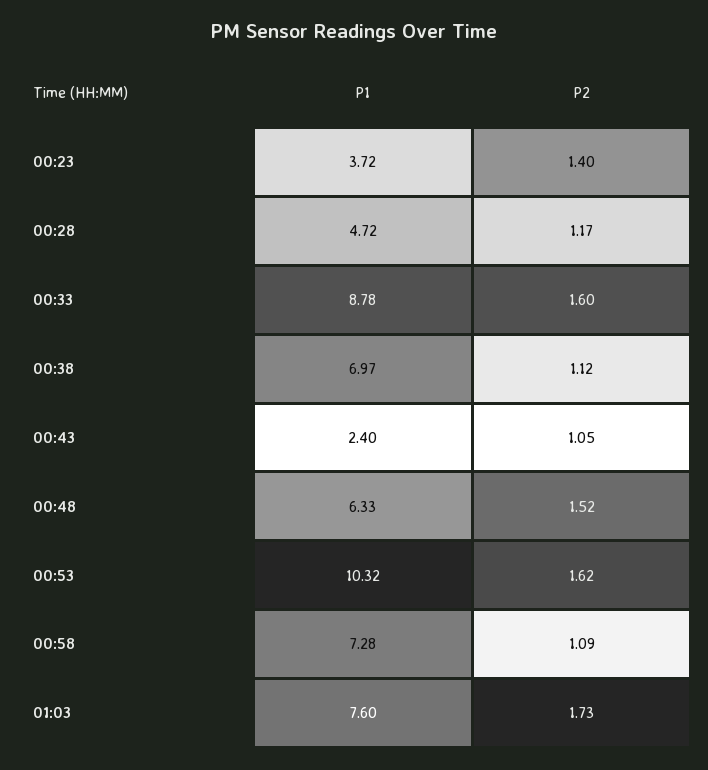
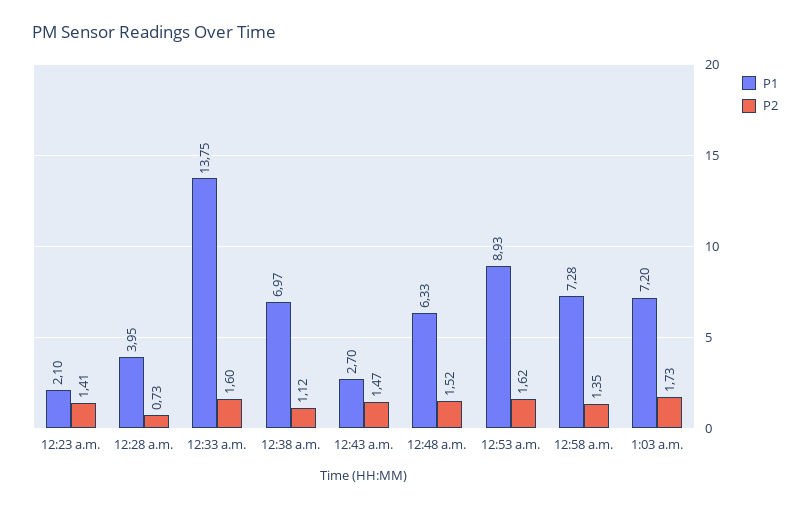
  {
    "P1": {
-     "00:23": 3.72,
+     "00:23": 2.1,
-     "00:28": 4.72,
+     "00:28": 3.95,
-     "00:33": 8.78,
+     "00:33": 13.75,
      "00:38": 6.97,
-     "00:43": 2.4,
+     "00:43": 2.7,
      "00:48": 6.33,
-     "00:53": 10.32,
+     "00:53": 8.93,
      "00:58": 7.28,
-     "01:03": 7.6
+     "01:03": 7.2
    },
    "P2": {
-     "00:23": 1.4,
+     "00:23": 1.41,
-     "00:28": 1.17,
+     "00:28": 0.73,
      "00:33": 1.6,
      "00:38": 1.12,
-     "00:43": 1.05,
+     "00:43": 1.47,
      "00:48": 1.52,
      "00:53": 1.62,
-     "00:58": 1.09,
+     "00:58": 1.35,
      "01:03": 1.73
    }
  }

